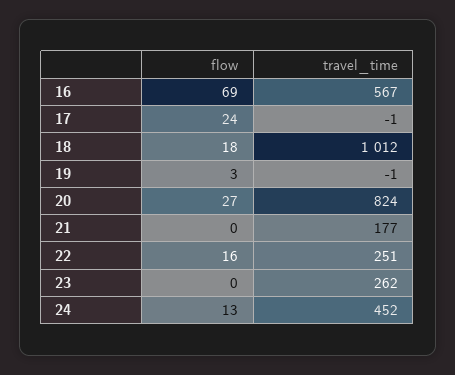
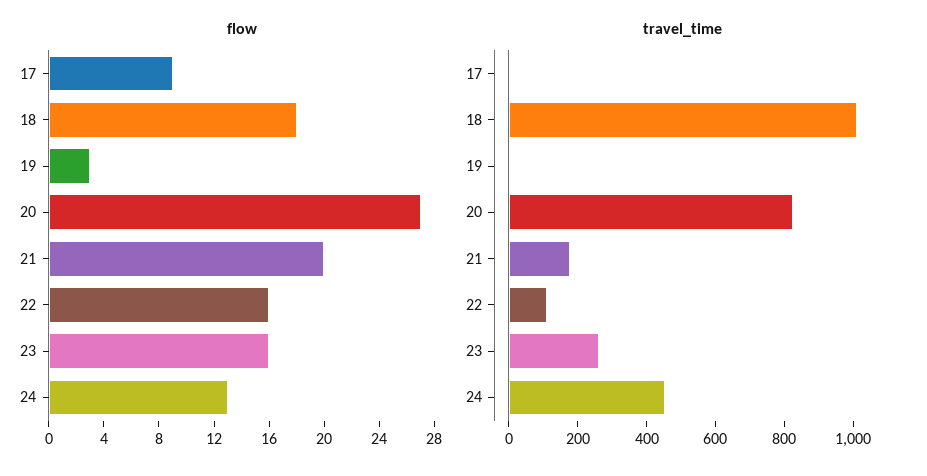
  {
    "flow": {
-     "16": 69,
-     "17": 24,
+     "17": 9,
      "18": 18,
      "19": 3,
      "20": 27,
-     "21": 0,
+     "21": 20,
      "22": 16,
-     "23": 0,
+     "23": 16,
      "24": 13
    },
    "travel_time": {
-     "16": 567,
      "17": -1,
      "18": 1012,
      "19": -1,
      "20": 824,
      "21": 177,
-     "22": 251,
+     "22": 100,
      "23": 262,
      "24": 452
    }
  }

